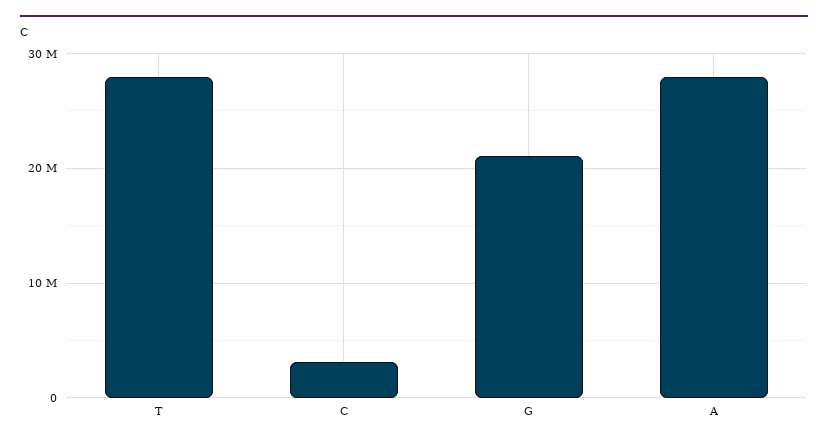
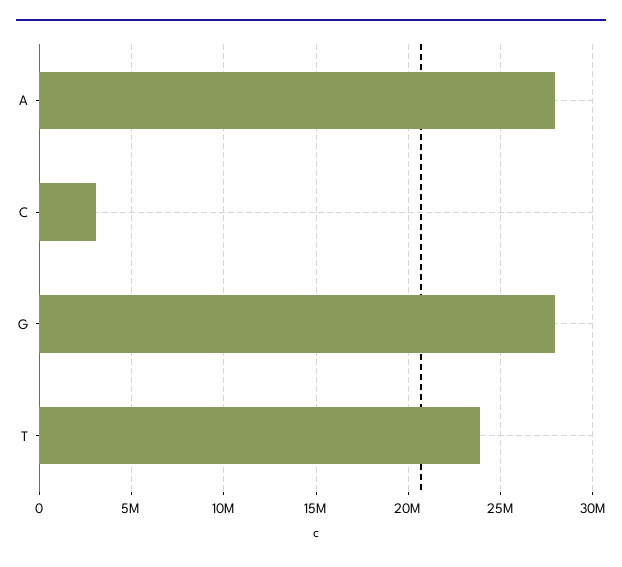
  {
-   "T": 28000000,
+   "T": 24000000,
    "C": 3000000,
-   "G": 21000000,
+   "G": 28000000,
    "A": 28000000
  }

